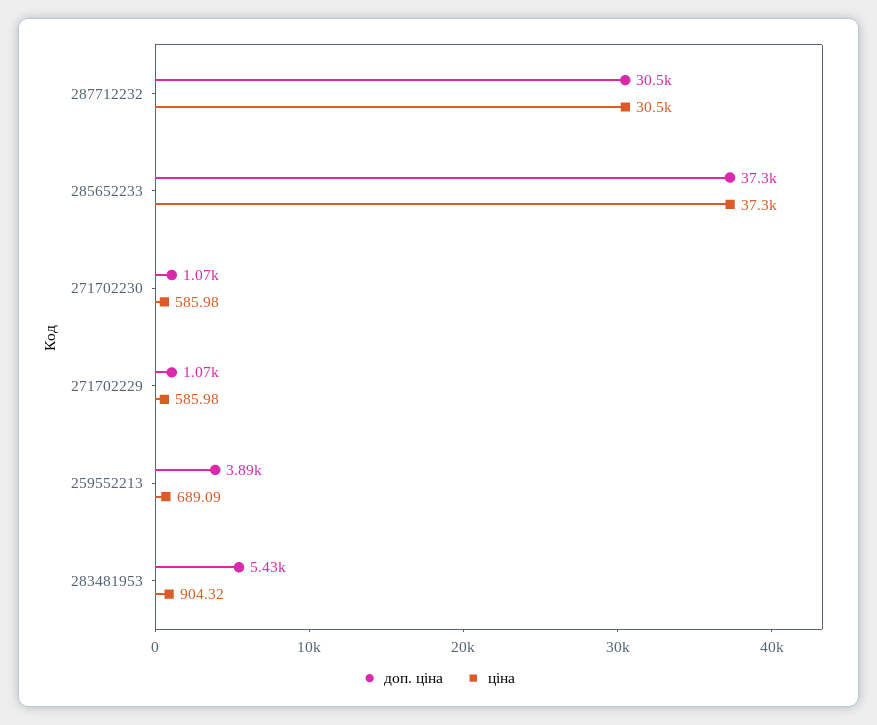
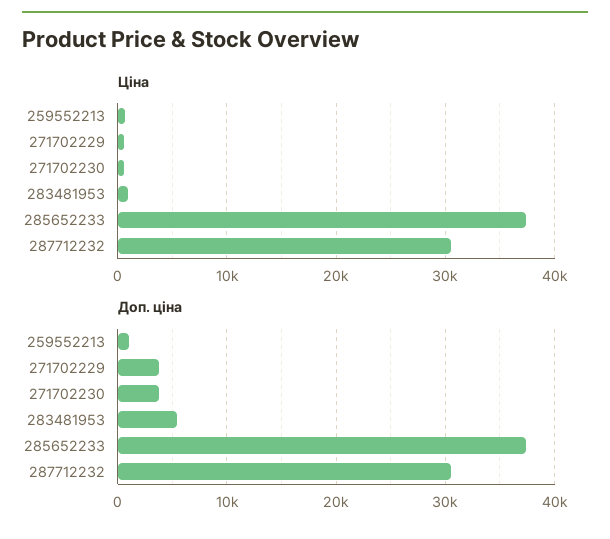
  {
    "доп. ціна": {
      "287712232": 30500,
      "285652233": 37300,
-     "271702230": 1070,
+     "271702230": 4000,
-     "271702229": 1070,
+     "271702229": 4000,
-     "259552213": 3890,
+     "259552213": 1000,
      "283481953": 5430
    },
    "ціна": {
      "287712232": 30500,
      "285652233": 37300,
      "271702230": 585.98,
      "271702229": 585.98,
      "259552213": 689.09,
      "283481953": 904.32
    }
  }

